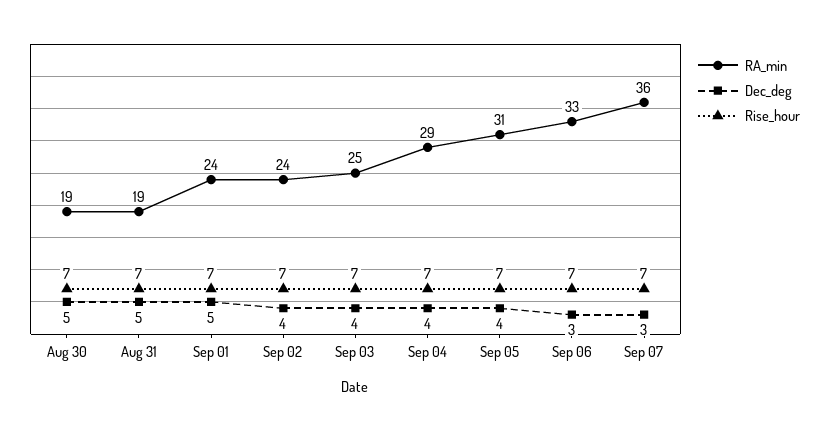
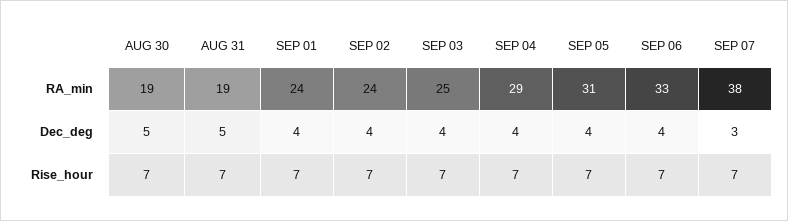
  {
    "RA_min": {
      "Aug 30": 19,
      "Aug 31": 19,
      "Sep 01": 24,
      "Sep 02": 24,
      "Sep 03": 25,
      "Sep 04": 29,
      "Sep 05": 31,
      "Sep 06": 33,
-     "Sep 07": 36
+     "Sep 07": 38
    },
    "Dec_deg": {
      "Aug 30": 5,
      "Aug 31": 5,
-     "Sep 01": 5,
+     "Sep 01": 4,
      "Sep 02": 4,
      "Sep 03": 4,
      "Sep 04": 4,
      "Sep 05": 4,
-     "Sep 06": 3,
+     "Sep 06": 4,
      "Sep 07": 3
    },
    "Rise_hour": {
      "Aug 30": 7,
      "Aug 31": 7,
      "Sep 01": 7,
      "Sep 02": 7,
      "Sep 03": 7,
      "Sep 04": 7,
      "Sep 05": 7,
      "Sep 06": 7,
      "Sep 07": 7
    }
  }

